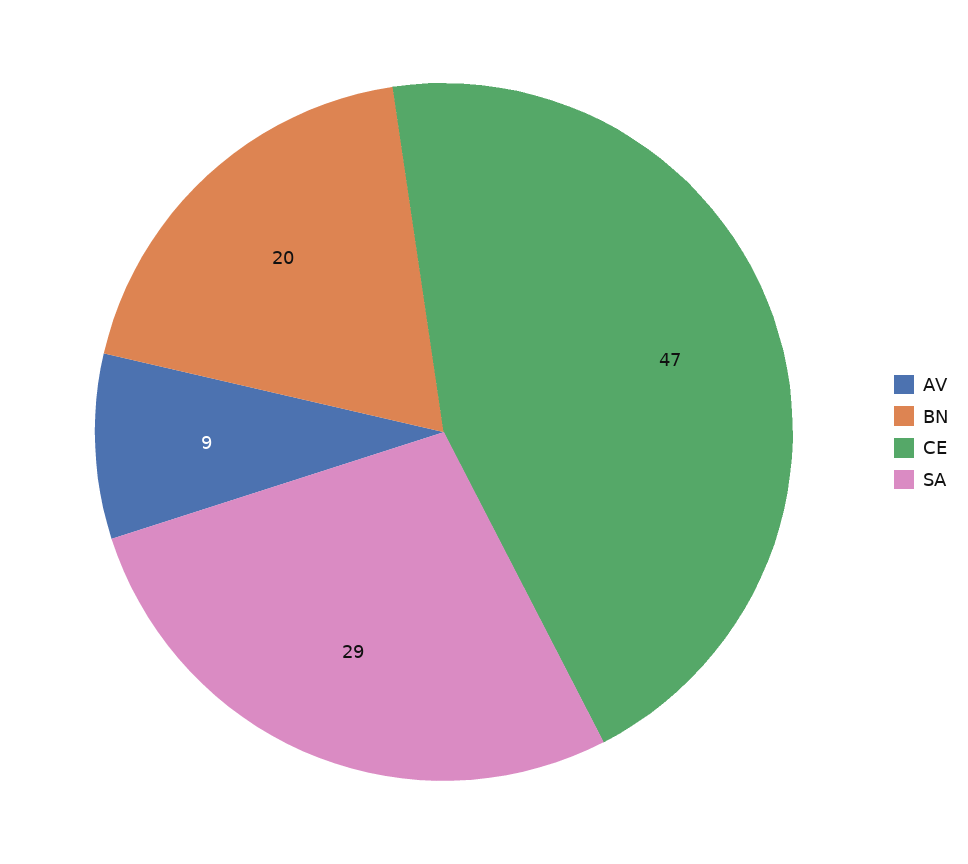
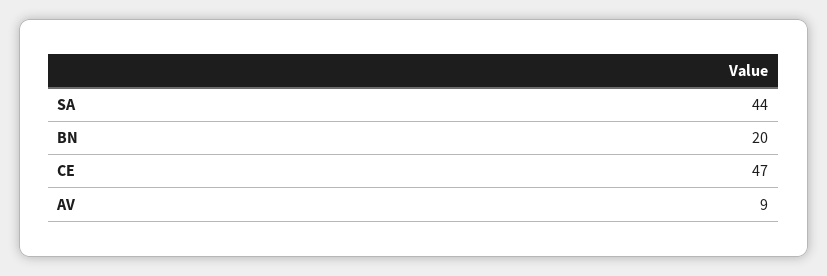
  {
    "AV": 9,
    "BN": 20,
    "CE": 47,
-   "SA": 29
+   "SA": 44
  }

